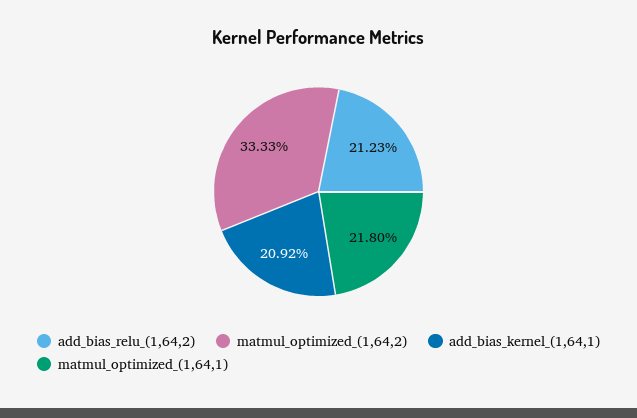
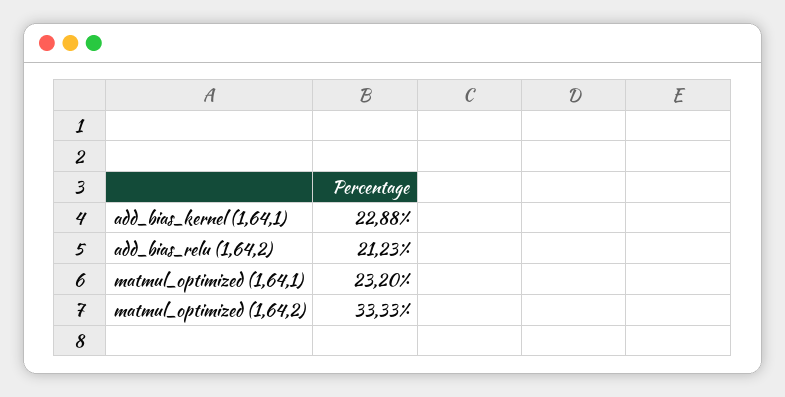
  {
    "add_bias_relu_(1,64,2)": 21.23,
    "matmul_optimized_(1,64,2)": 33.33,
-   "add_bias_kernel_(1,64,1)": 20.92,
+   "add_bias_kernel_(1,64,1)": 22.88,
-   "matmul_optimized_(1,64,1)": 21.8
+   "matmul_optimized_(1,64,1)": 23.2
  }

